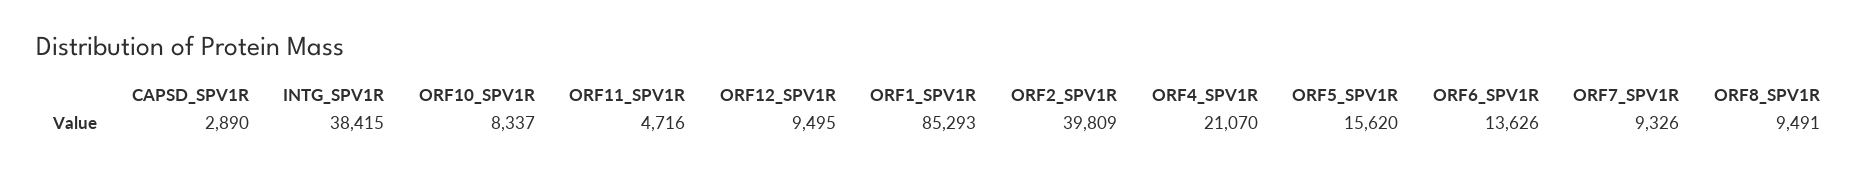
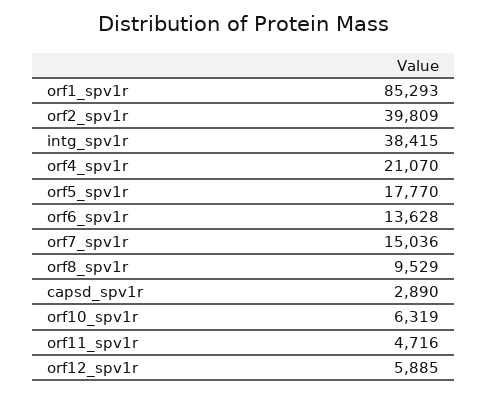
  {
    "CAPSD_SPV1R": 2890,
    "INTG_SPV1R": 38415,
-   "ORF10_SPV1R": 8337,
+   "ORF10_SPV1R": 6319,
    "ORF11_SPV1R": 4716,
-   "ORF12_SPV1R": 9495,
+   "ORF12_SPV1R": 5885,
    "ORF1_SPV1R": 85293,
    "ORF2_SPV1R": 39809,
    "ORF4_SPV1R": 21070,
-   "ORF5_SPV1R": 15620,
+   "ORF5_SPV1R": 17770,
-   "ORF6_SPV1R": 13626,
+   "ORF6_SPV1R": 13628,
-   "ORF7_SPV1R": 9326,
+   "ORF7_SPV1R": 15036,
-   "ORF8_SPV1R": 9491
+   "ORF8_SPV1R": 9529
  }

